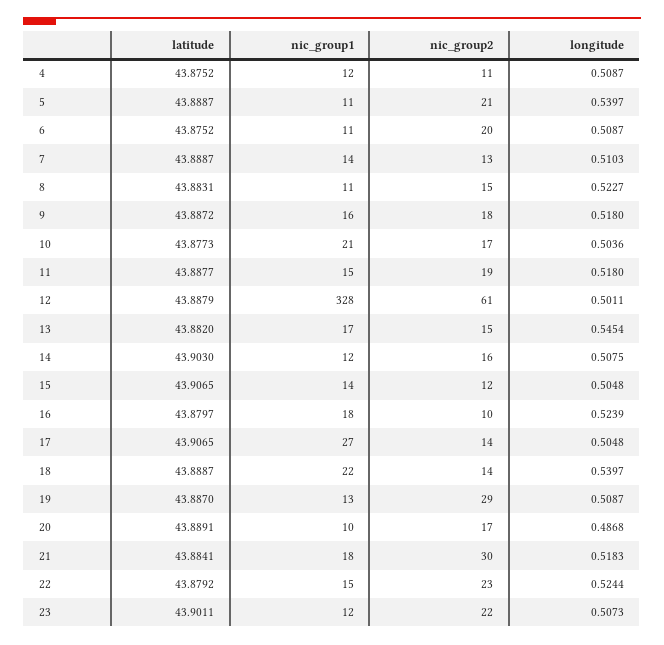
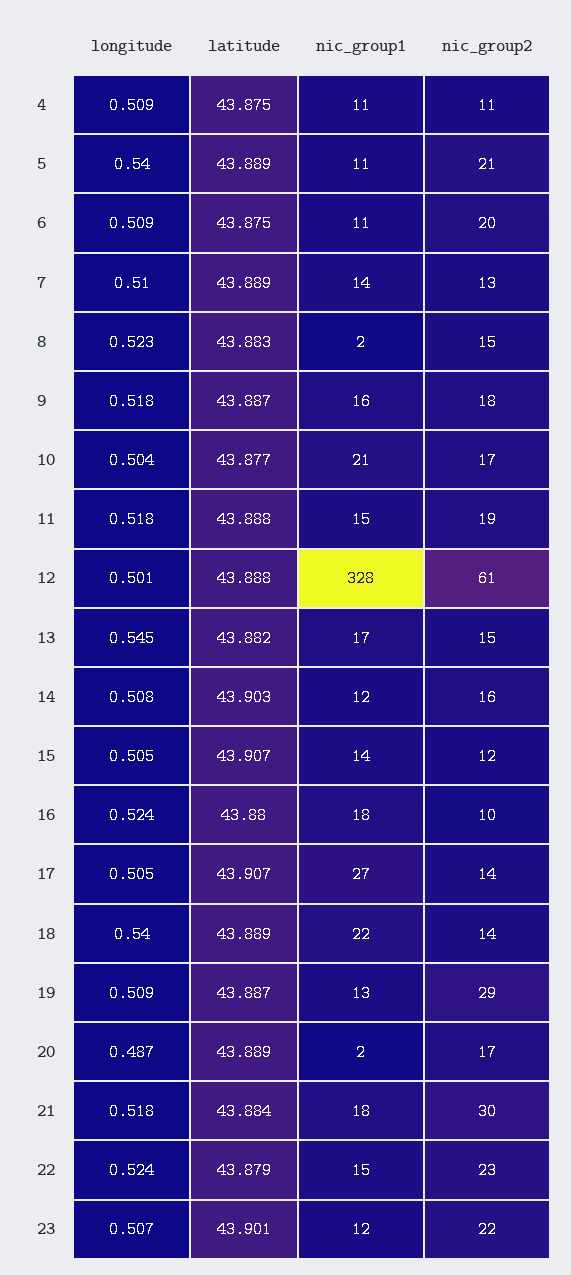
  {
    "latitude": {
      "4": 43.8752,
      "5": 43.8887,
      "6": 43.8752,
      "7": 43.8887,
      "8": 43.8831,
      "9": 43.8872,
      "10": 43.8773,
      "11": 43.8877,
      "12": 43.8879,
      "13": 43.882,
      "14": 43.903,
      "15": 43.9065,
      "16": 43.8797,
      "17": 43.9065,
      "18": 43.8887,
      "19": 43.887,
      "20": 43.8891,
      "21": 43.8841,
      "22": 43.8792,
      "23": 43.9011
    },
    "nic_group1": {
-     "4": 12,
+     "4": 11,
      "5": 11,
      "6": 11,
      "7": 14,
-     "8": 11,
+     "8": 2,
      "9": 16,
      "10": 21,
      "11": 15,
      "12": 328,
      "13": 17,
      "14": 12,
      "15": 14,
      "16": 18,
      "17": 27,
      "18": 22,
      "19": 13,
-     "20": 10,
+     "20": 2,
      "21": 18,
      "22": 15,
      "23": 12
    },
    "nic_group2": {
      "4": 11,
      "5": 21,
      "6": 20,
      "7": 13,
      "8": 15,
      "9": 18,
      "10": 17,
      "11": 19,
      "12": 61,
      "13": 15,
      "14": 16,
      "15": 12,
      "16": 10,
      "17": 14,
      "18": 14,
      "19": 29,
      "20": 17,
      "21": 30,
      "22": 23,
      "23": 22
    },
    "longitude": {
      "4": 0.5087,
      "5": 0.5397,
      "6": 0.5087,
      "7": 0.5103,
      "8": 0.5227,
      "9": 0.518,
      "10": 0.5036,
      "11": 0.518,
      "12": 0.5011,
      "13": 0.5454,
      "14": 0.5075,
      "15": 0.5048,
      "16": 0.5239,
      "17": 0.5048,
      "18": 0.5397,
      "19": 0.5087,
      "20": 0.4868,
      "21": 0.5183,
      "22": 0.5244,
      "23": 0.5073
    }
  }

